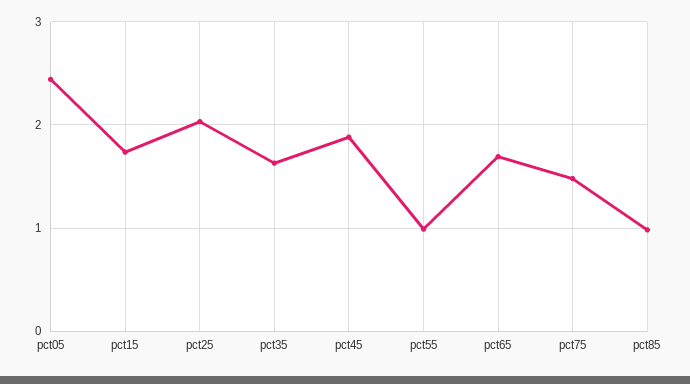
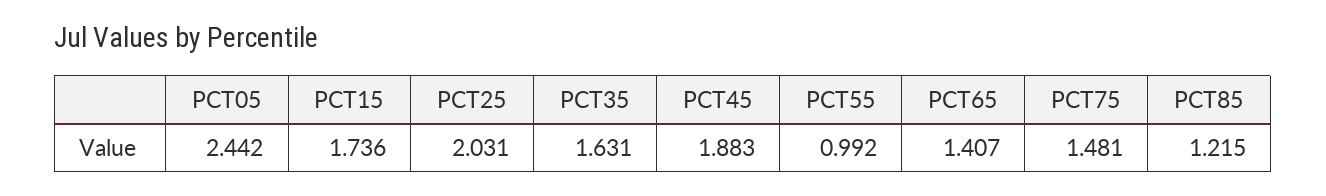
  {
    "pct05": 2.442,
    "pct15": 1.736,
    "pct25": 2.031,
    "pct35": 1.631,
    "pct45": 1.883,
    "pct55": 0.992,
-   "pct65": 1.7,
+   "pct65": 1.407,
    "pct75": 1.481,
-   "pct85": 1
+   "pct85": 1.215
  }

